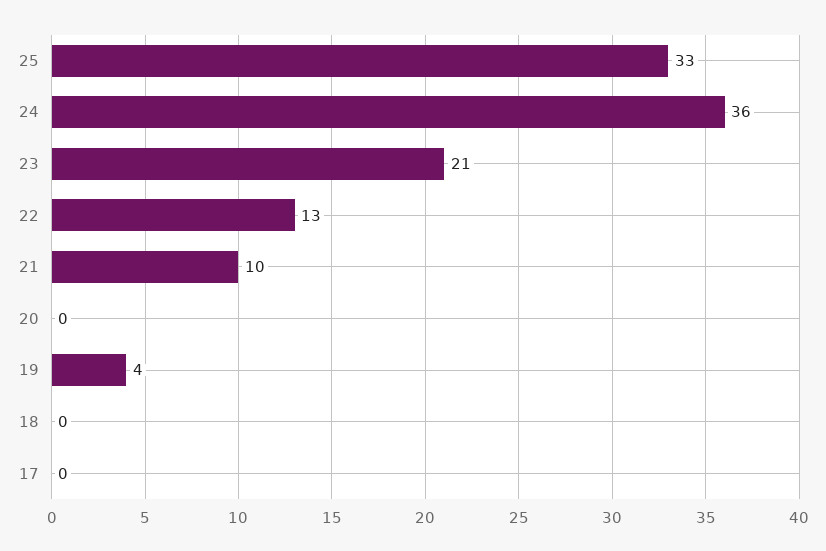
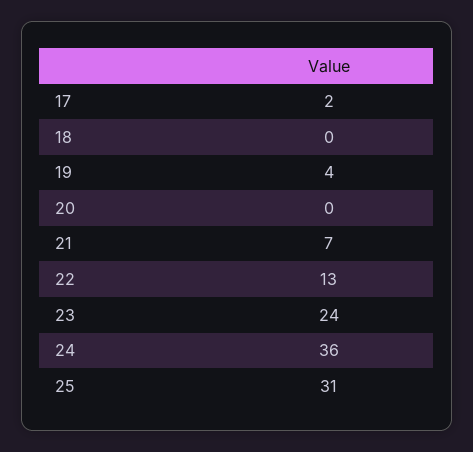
  {
-   "25": 33,
+   "25": 31,
    "24": 36,
-   "23": 21,
+   "23": 24,
    "22": 13,
-   "21": 10,
+   "21": 7,
    "20": 0,
    "19": 4,
    "18": 0,
-   "17": 0
+   "17": 2
  }

